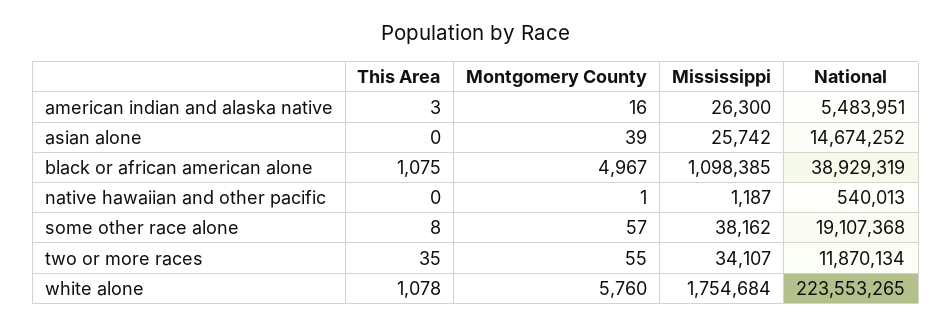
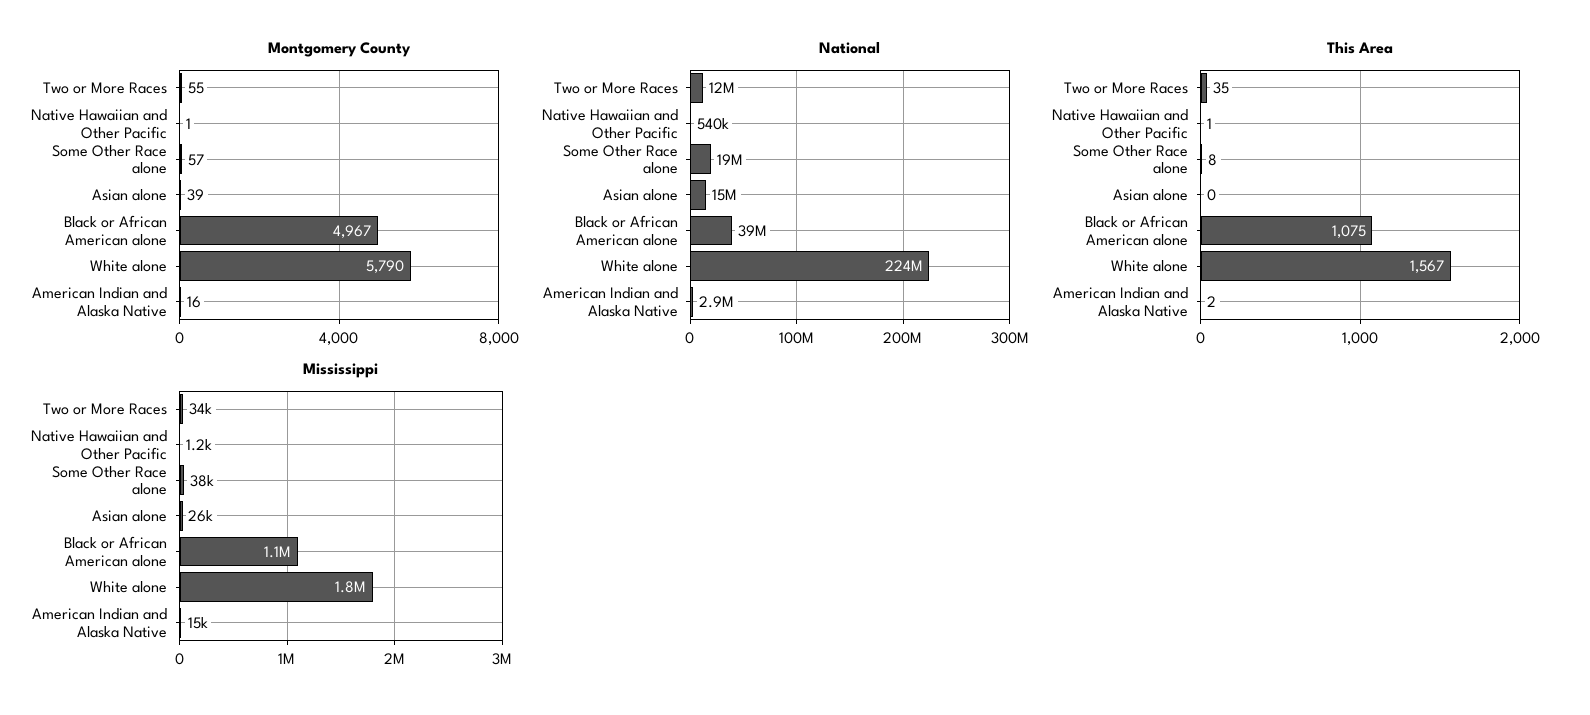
  {
    "This Area": {
-     "american indian and alaska native": 3,
+     "american indian and alaska native": 2,
      "asian alone": 0,
      "black or african american alone": 1075,
-     "native hawaiian and other pacific": 0,
+     "native hawaiian and other pacific": 1,
      "some other race alone": 8,
      "two or more races": 35,
-     "white alone": 1078
+     "white alone": 1567
    },
    "Montgomery County": {
      "american indian and alaska native": 16,
      "asian alone": 39,
      "black or african american alone": 4967,
      "native hawaiian and other pacific": 1,
      "some other race alone": 57,
      "two or more races": 55,
-     "white alone": 5760
+     "white alone": 5790
    },
    "Mississippi": {
-     "american indian and alaska native": 26300,
+     "american indian and alaska native": 15000,
      "asian alone": 25742,
      "black or african american alone": 1098385,
      "native hawaiian and other pacific": 1187,
      "some other race alone": 38162,
      "two or more races": 34107,
      "white alone": 1754684
    },
    "National": {
-     "american indian and alaska native": 5483951,
+     "american indian and alaska native": 2900000,
      "asian alone": 14674252,
      "black or african american alone": 38929319,
      "native hawaiian and other pacific": 540013,
      "some other race alone": 19107368,
      "two or more races": 11870134,
      "white alone": 223553265
    }
  }

